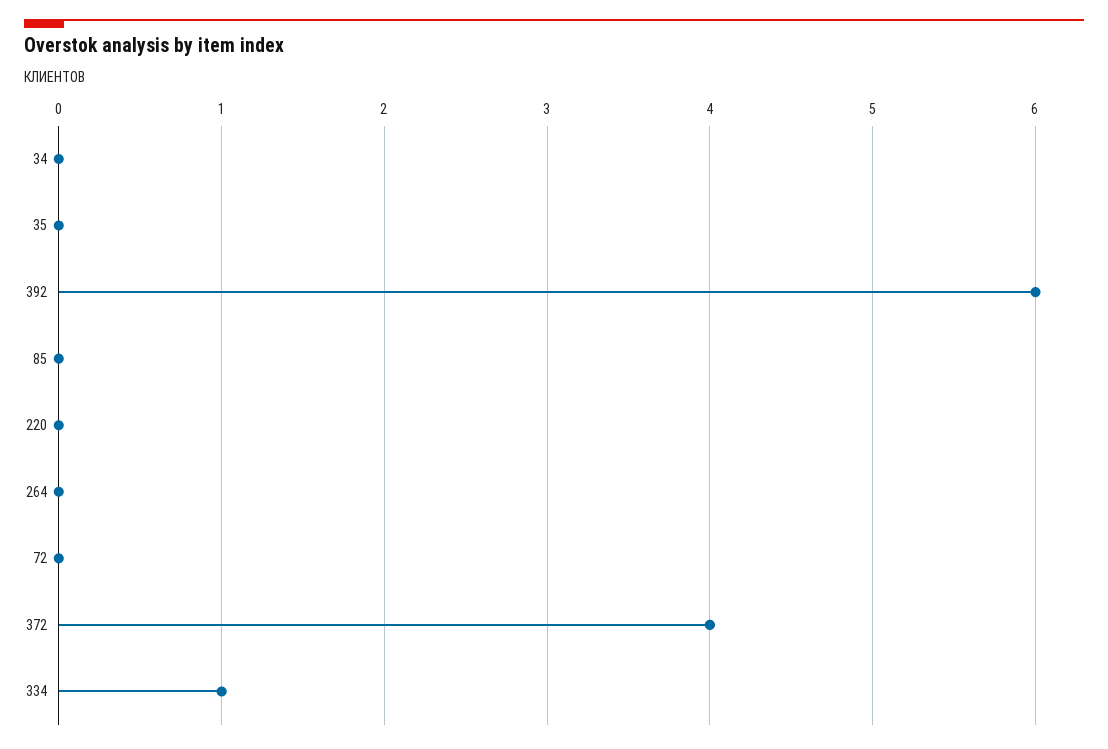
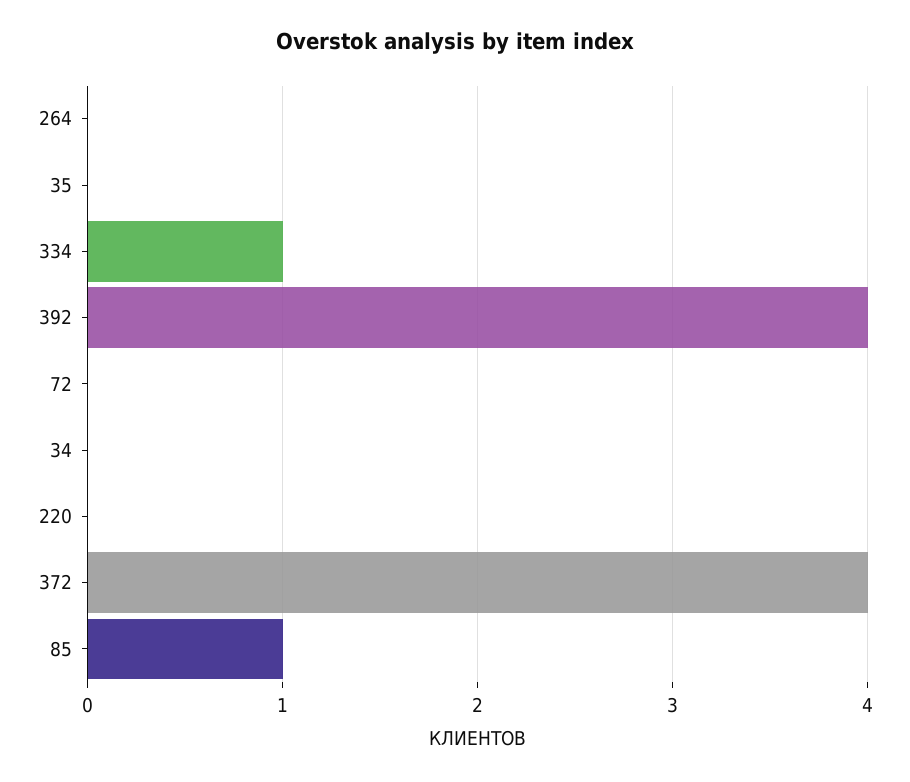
  {
    "34": 0,
    "35": 0,
-   "392": 6,
+   "392": 4,
-   "85": 0,
+   "85": 1,
    "220": 0,
    "264": 0,
    "72": 0,
    "372": 4,
    "334": 1
  }

